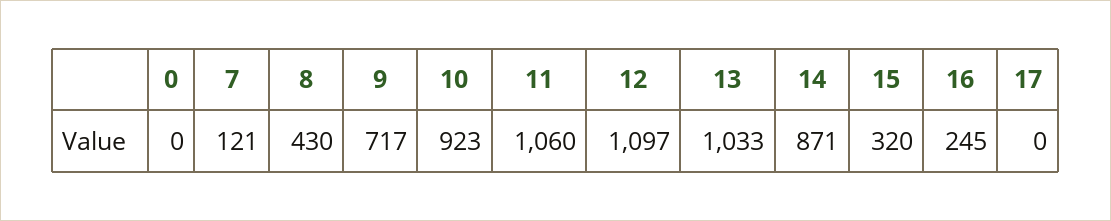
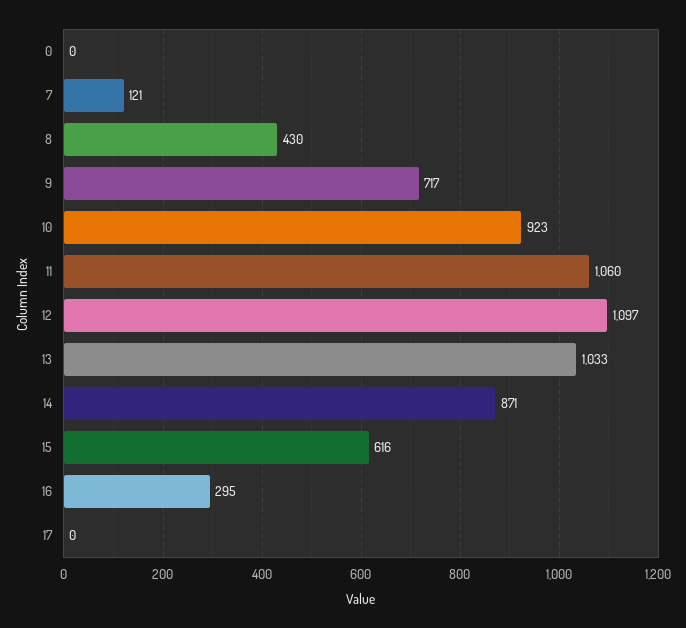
  {
    "0": 0,
    "7": 121,
    "8": 430,
    "9": 717,
    "10": 923,
    "11": 1060,
    "12": 1097,
    "13": 1033,
    "14": 871,
-   "15": 320,
+   "15": 616,
-   "16": 245,
+   "16": 295,
    "17": 0
  }

